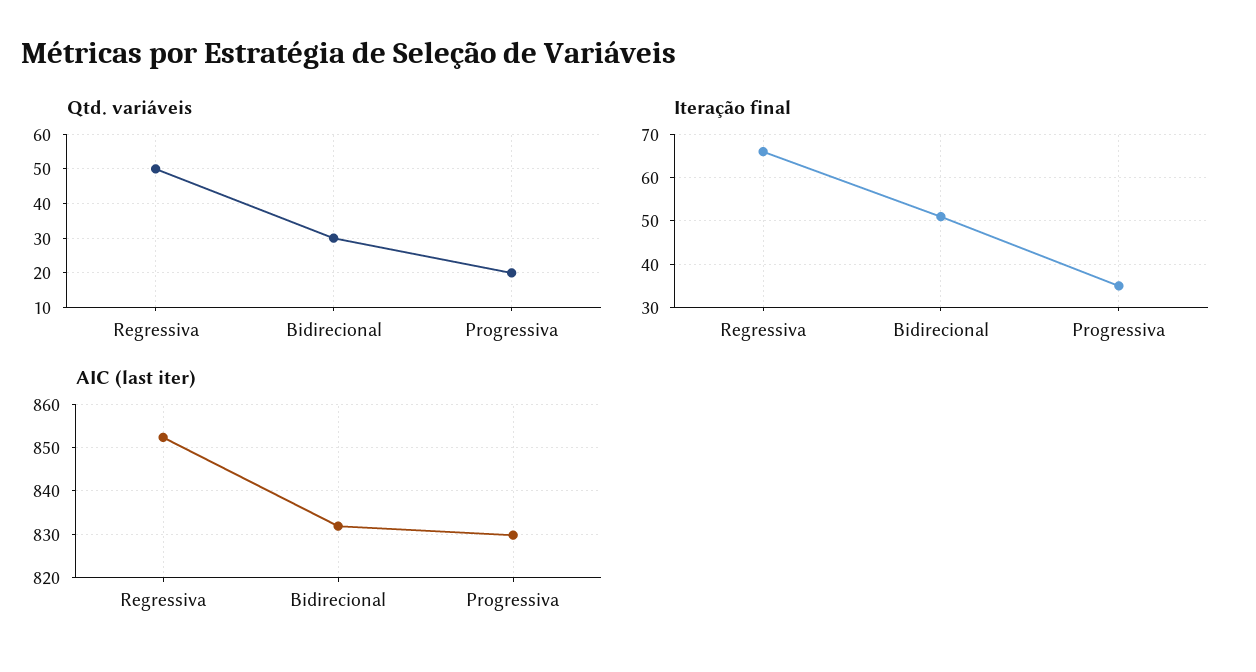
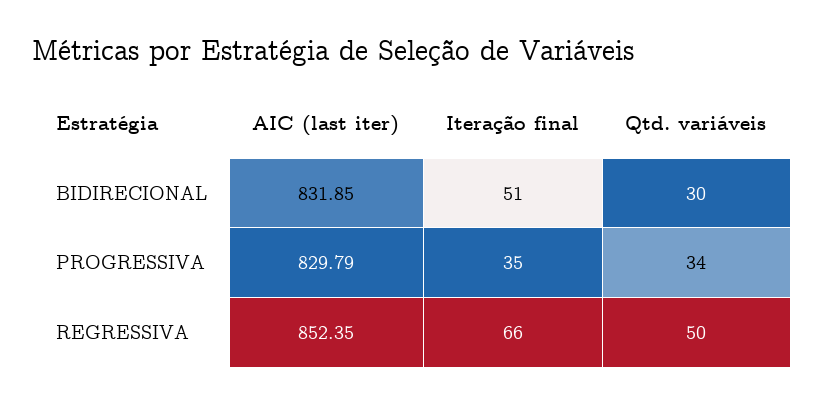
  {
    "Qtd. variáveis": {
      "Regressiva": 50,
      "Bidirecional": 30,
-     "Progressiva": 20
+     "Progressiva": 34
    },
    "Iteração final": {
      "Regressiva": 66,
      "Bidirecional": 51,
      "Progressiva": 35
    },
    "AIC (last iter)": {
      "Regressiva": 852.35,
      "Bidirecional": 831.85,
      "Progressiva": 829.79
    }
  }

